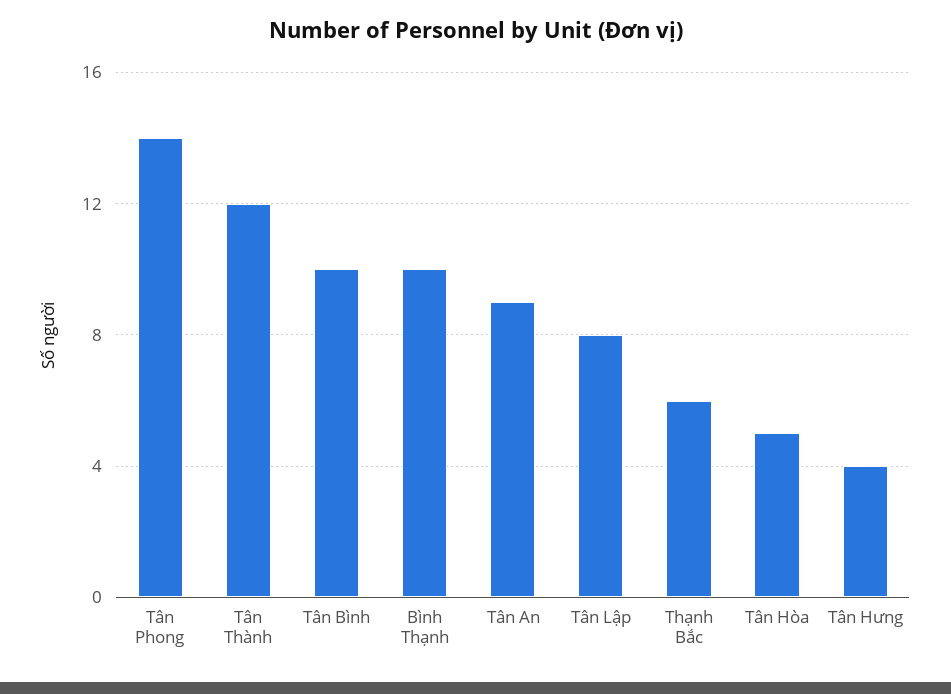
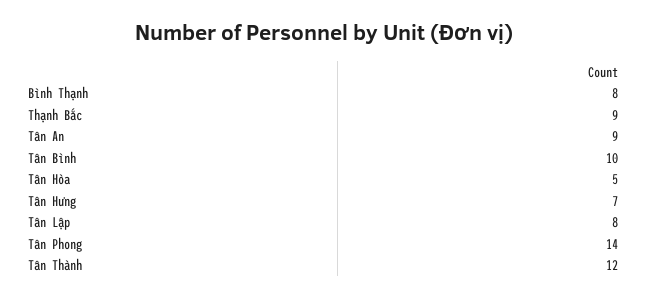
  {
    "Tân Phong": 14,
    "Tân Thành": 12,
    "Tân Bình": 10,
-   "Bình Thạnh": 10,
+   "Bình Thạnh": 8,
    "Tân An": 9,
    "Tân Lập": 8,
-   "Thạnh Bắc": 6,
+   "Thạnh Bắc": 9,
    "Tân Hòa": 5,
-   "Tân Hưng": 4
+   "Tân Hưng": 7
  }

